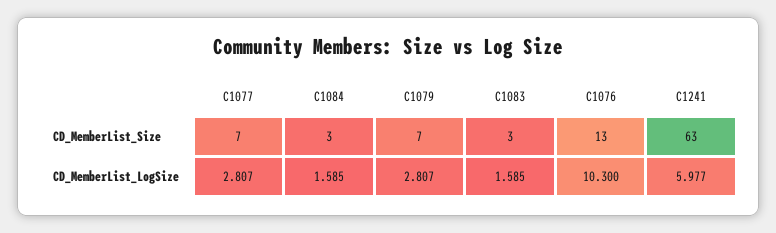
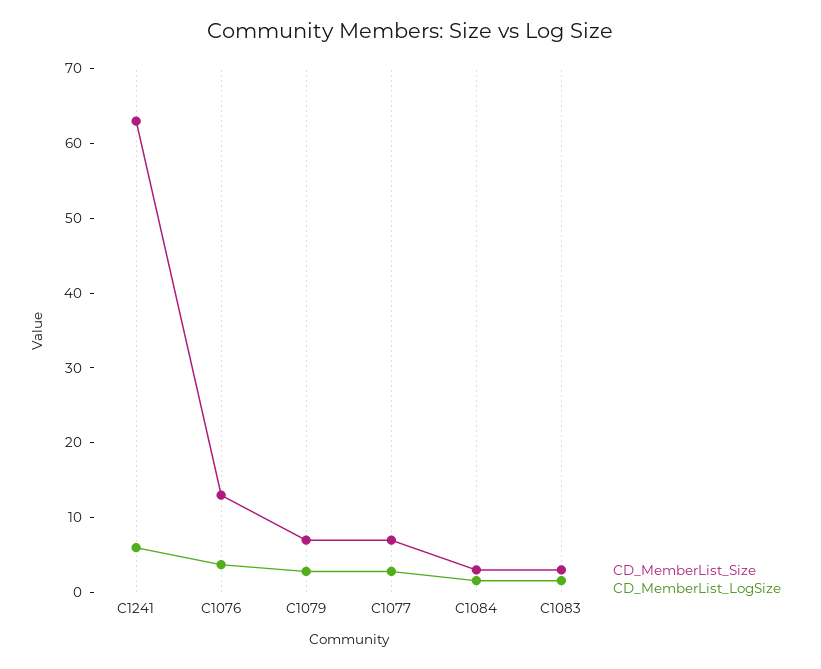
  {
    "CD_MemberList_Size": {
      "C1077": 7,
      "C1084": 3,
      "C1079": 7,
      "C1083": 3,
      "C1076": 13,
      "C1241": 63
    },
    "CD_MemberList_LogSize": {
      "C1077": 2.807,
      "C1084": 1.585,
      "C1079": 2.807,
      "C1083": 1.585,
-     "C1076": 10.3,
+     "C1076": 4,
      "C1241": 5.977
    }
  }

